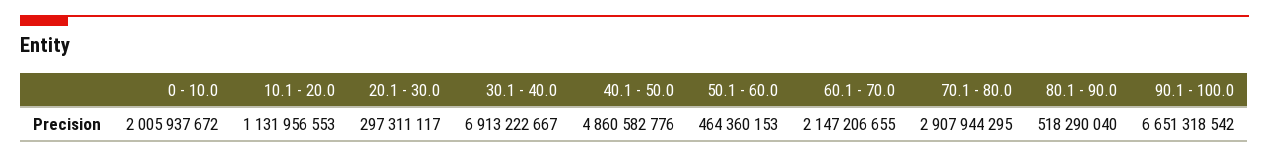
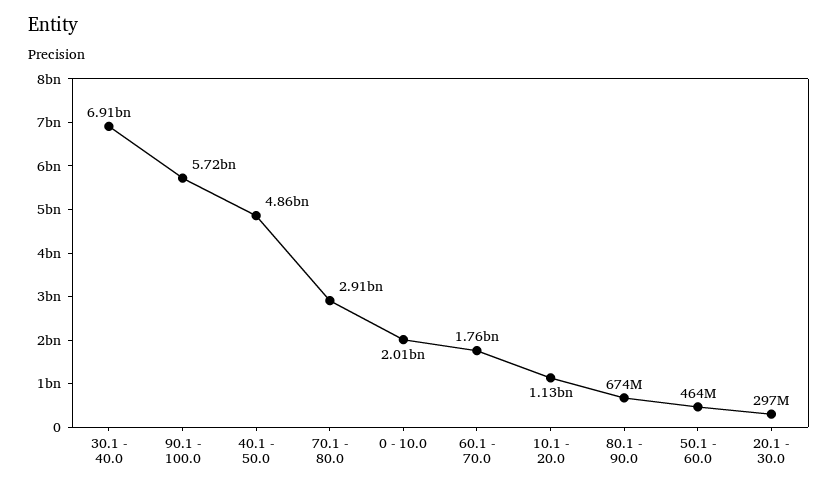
  {
    "0 - 10.0": 2005937672,
    "10.1 - 20.0": 1131956553,
    "20.1 - 30.0": 297311117,
    "30.1 - 40.0": 6913222667,
    "40.1 - 50.0": 4860582776,
    "50.1 - 60.0": 464360153,
-   "60.1 - 70.0": 2147206655,
+   "60.1 - 70.0": 1760000000,
    "70.1 - 80.0": 2907944295,
-   "80.1 - 90.0": 518290040,
+   "80.1 - 90.0": 674000000,
-   "90.1 - 100.0": 6651318542
+   "90.1 - 100.0": 5720000000
  }

